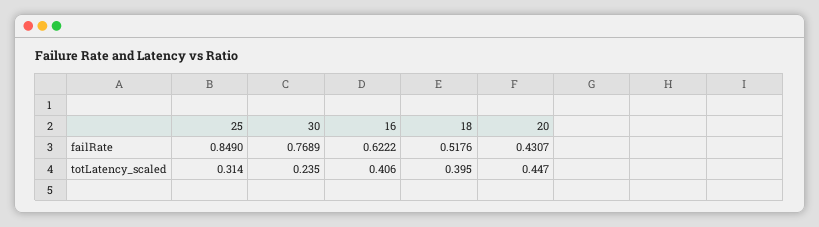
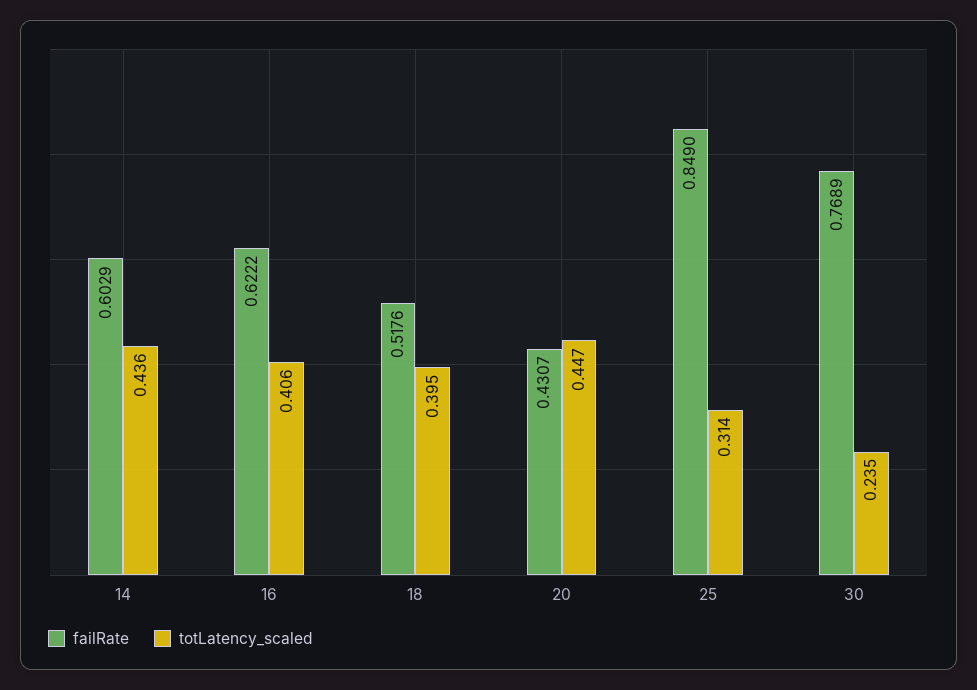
  {
    "failRate": {
      "25": 0.849,
      "30": 0.7689,
      "16": 0.6222,
      "18": 0.5176,
-     "20": 0.4307
+     "20": 0.4307,
+     "14": 0.6029
    },
    "totLatency_scaled": {
      "25": 0.314,
      "30": 0.235,
      "16": 0.406,
      "18": 0.395,
-     "20": 0.447
+     "20": 0.447,
+     "14": 0.436
    }
  }

